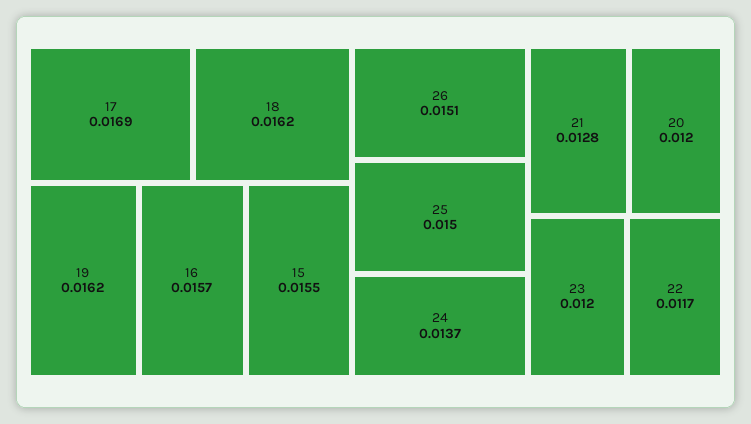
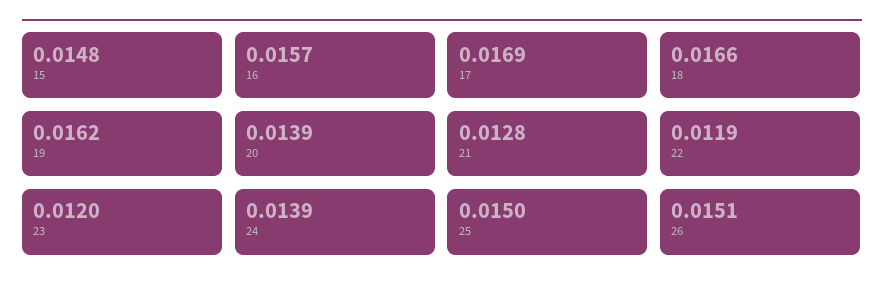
  {
    "17": 0.0169,
-   "18": 0.0162,
+   "18": 0.0166,
    "19": 0.0162,
    "16": 0.0157,
-   "15": 0.0155,
+   "15": 0.0148,
    "26": 0.0151,
    "25": 0.015,
-   "24": 0.0137,
+   "24": 0.0139,
    "21": 0.0128,
-   "20": 0.012,
+   "20": 0.0139,
    "23": 0.012,
-   "22": 0.0117
+   "22": 0.0119
  }

